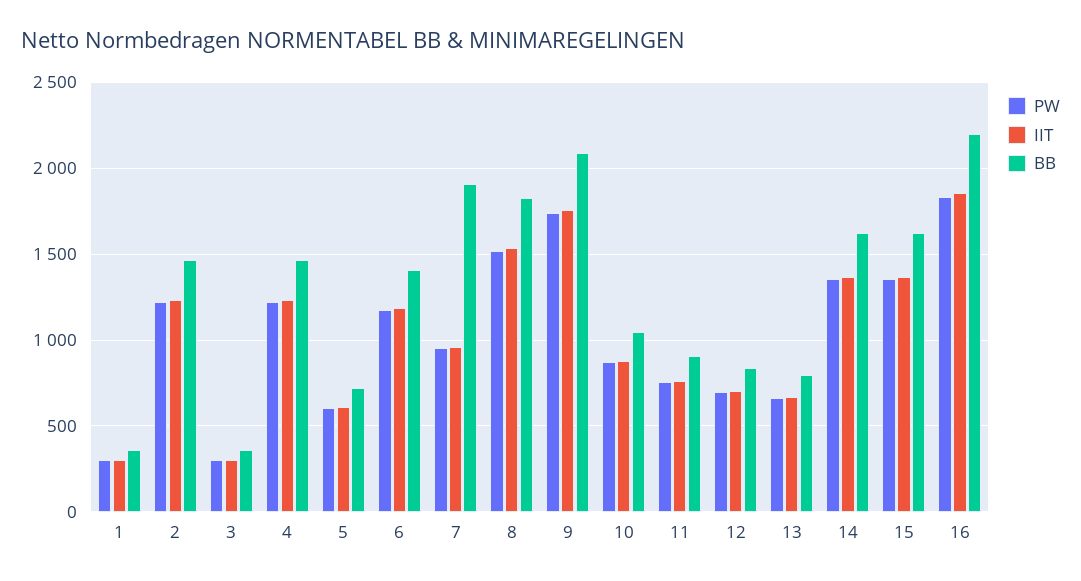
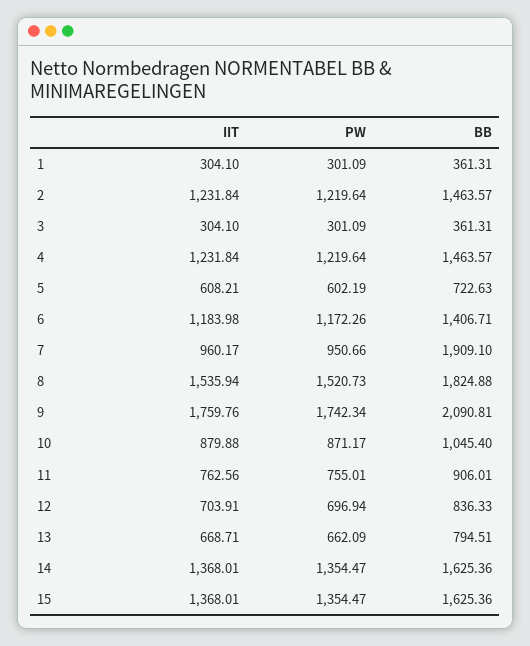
  {
    "PW": {
      "1": 301.09,
      "2": 1219.64,
      "3": 301.09,
      "4": 1219.64,
      "5": 602.19,
      "6": 1172.26,
      "7": 950.66,
      "8": 1520.73,
      "9": 1742.34,
      "10": 871.17,
      "11": 755.01,
      "12": 696.94,
      "13": 662.09,
      "14": 1354.47,
-     "15": 1354.47,
+     "15": 1354.47
-     "16": 1850
    },
    "IIT": {
      "1": 304.1,
      "2": 1231.84,
      "3": 304.1,
      "4": 1231.84,
      "5": 608.21,
      "6": 1183.98,
      "7": 960.17,
      "8": 1535.94,
      "9": 1759.76,
      "10": 879.88,
      "11": 762.56,
      "12": 703.91,
      "13": 668.71,
      "14": 1368.01,
-     "15": 1368.01,
+     "15": 1368.01
-     "16": 1850
    },
    "BB": {
      "1": 361.31,
      "2": 1463.57,
      "3": 361.31,
      "4": 1463.57,
      "5": 722.63,
      "6": 1406.71,
      "7": 1909.1,
      "8": 1824.88,
      "9": 2090.81,
      "10": 1045.4,
      "11": 906.01,
      "12": 836.33,
      "13": 794.51,
      "14": 1625.36,
-     "15": 1625.36,
+     "15": 1625.36
-     "16": 2200
    }
  }

